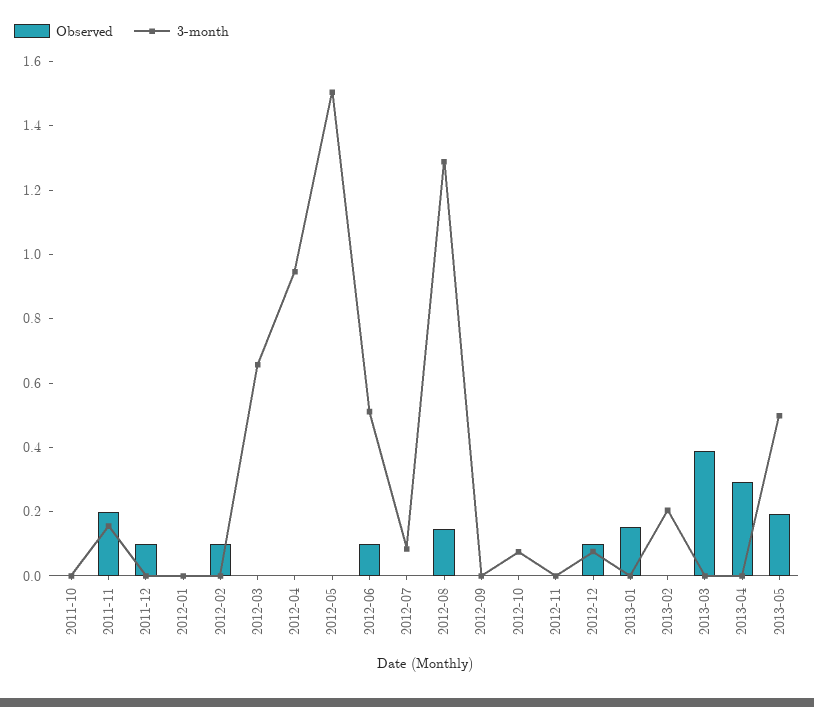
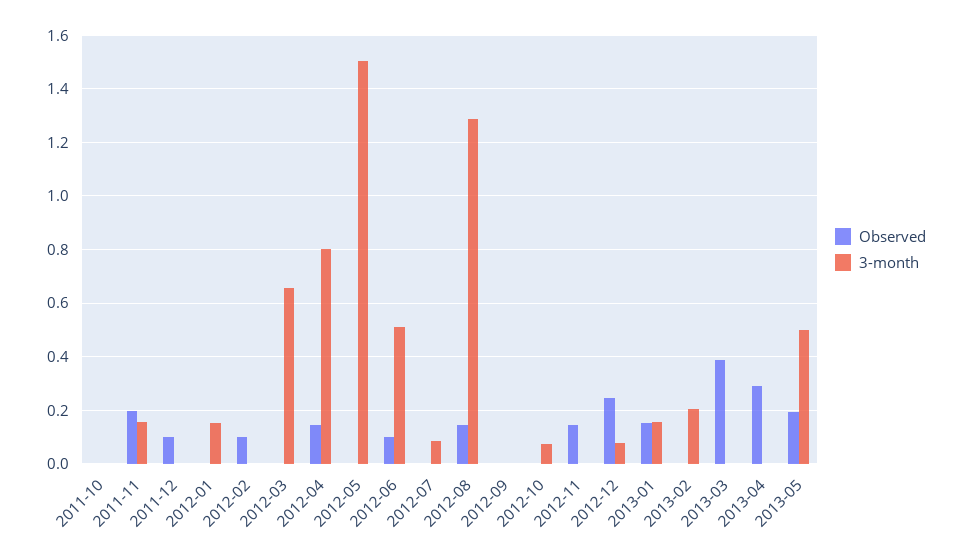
  {
    "Observed": {
      "2011-10": 0,
      "2011-11": 0.2,
      "2011-12": 0.1,
      "2012-01": 0,
      "2012-02": 0.1,
      "2012-03": 0,
-     "2012-04": 0,
+     "2012-04": 0.15,
      "2012-05": 0,
      "2012-06": 0.1,
      "2012-07": 0,
      "2012-08": 0.15,
      "2012-09": 0,
      "2012-10": 0,
-     "2012-11": 0,
+     "2012-11": 0.15,
-     "2012-12": 0.1,
+     "2012-12": 0.25,
      "2013-01": 0.15,
      "2013-02": 0,
      "2013-03": 0.4,
      "2013-04": 0.3,
      "2013-05": 0.2
    },
    "3-month": {
      "2011-10": 0,
      "2011-11": 0.15,
      "2011-12": 0,
-     "2012-01": 0,
+     "2012-01": 0.15,
      "2012-02": 0,
      "2012-03": 0.65,
-     "2012-04": 0.95,
+     "2012-04": 0.8,
      "2012-05": 1.5,
      "2012-06": 0.5,
      "2012-07": 0.075,
      "2012-08": 1.3,
      "2012-09": 0,
      "2012-10": 0.075,
      "2012-11": 0,
      "2012-12": 0.075,
-     "2013-01": 0,
+     "2013-01": 0.15,
      "2013-02": 0.2,
      "2013-03": 0,
      "2013-04": 0,
      "2013-05": 0.5
    }
  }

